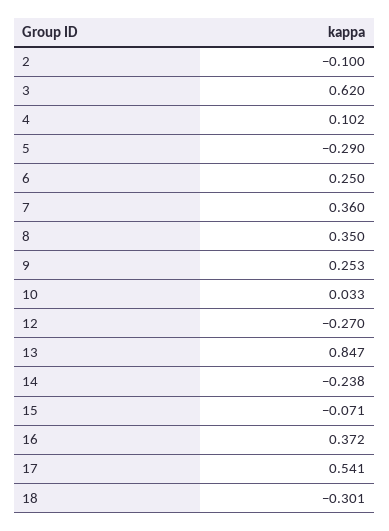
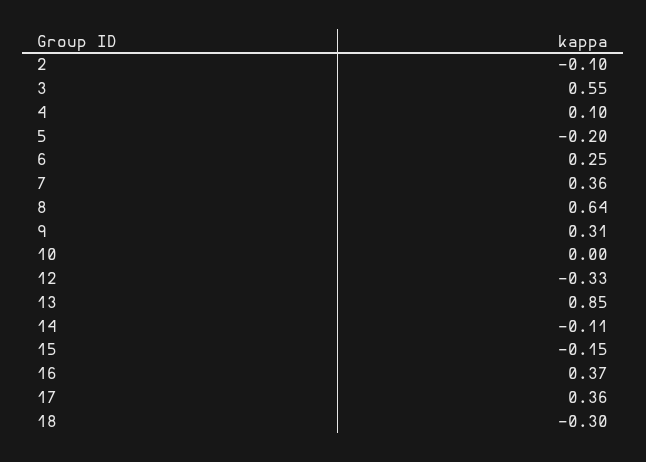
  {
    "2": -0.1,
-   "3": 0.62,
+   "3": 0.55,
    "4": 0.102,
-   "5": -0.29,
+   "5": -0.2,
    "6": 0.25,
    "7": 0.36,
-   "8": 0.35,
+   "8": 0.64,
-   "9": 0.253,
+   "9": 0.31,
-   "10": 0.033,
+   "10": 0,
-   "12": -0.27,
+   "12": -0.33,
    "13": 0.847,
-   "14": -0.238,
+   "14": -0.11,
-   "15": -0.071,
+   "15": -0.15,
    "16": 0.372,
-   "17": 0.541,
+   "17": 0.36,
    "18": -0.301
  }

